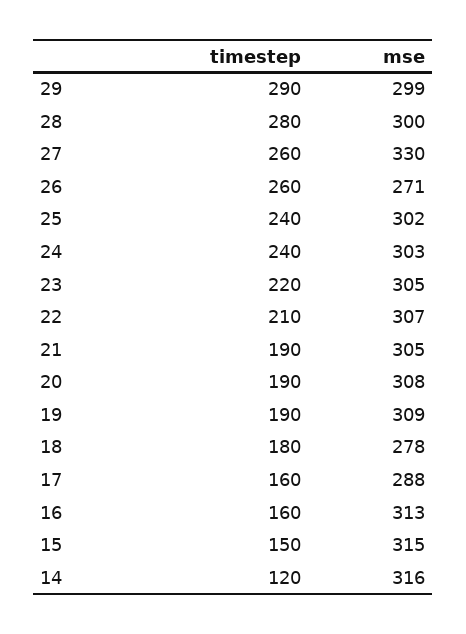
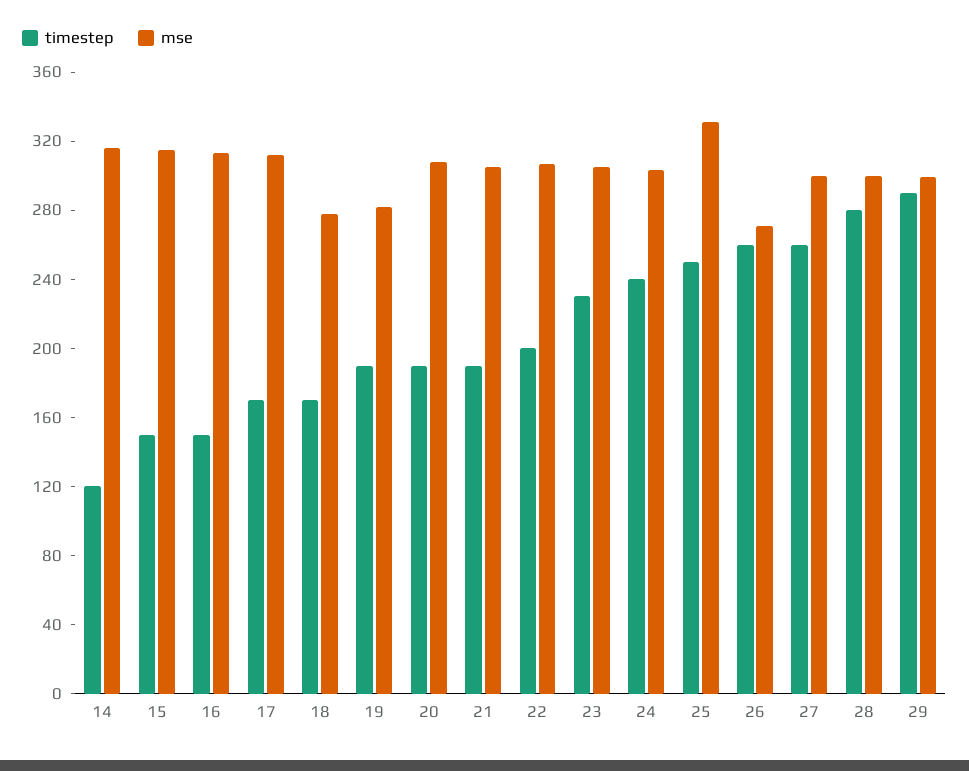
  {
    "timestep": {
      "29": 290,
      "28": 280,
      "27": 260,
      "26": 260,
-     "25": 240,
+     "25": 250,
      "24": 240,
-     "23": 220,
+     "23": 230,
-     "22": 210,
+     "22": 200,
      "21": 190,
      "20": 190,
      "19": 190,
-     "18": 180,
+     "18": 170,
-     "17": 160,
+     "17": 170,
-     "16": 160,
+     "16": 150,
      "15": 150,
      "14": 120
    },
    "mse": {
      "29": 299,
      "28": 300,
-     "27": 330,
+     "27": 300,
      "26": 271,
-     "25": 302,
+     "25": 330,
      "24": 303,
      "23": 305,
      "22": 307,
      "21": 305,
      "20": 308,
-     "19": 309,
+     "19": 280,
      "18": 278,
-     "17": 288,
+     "17": 310,
      "16": 313,
      "15": 315,
      "14": 316
    }
  }

